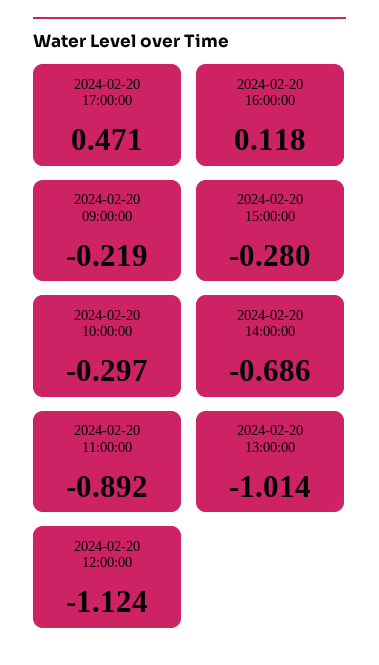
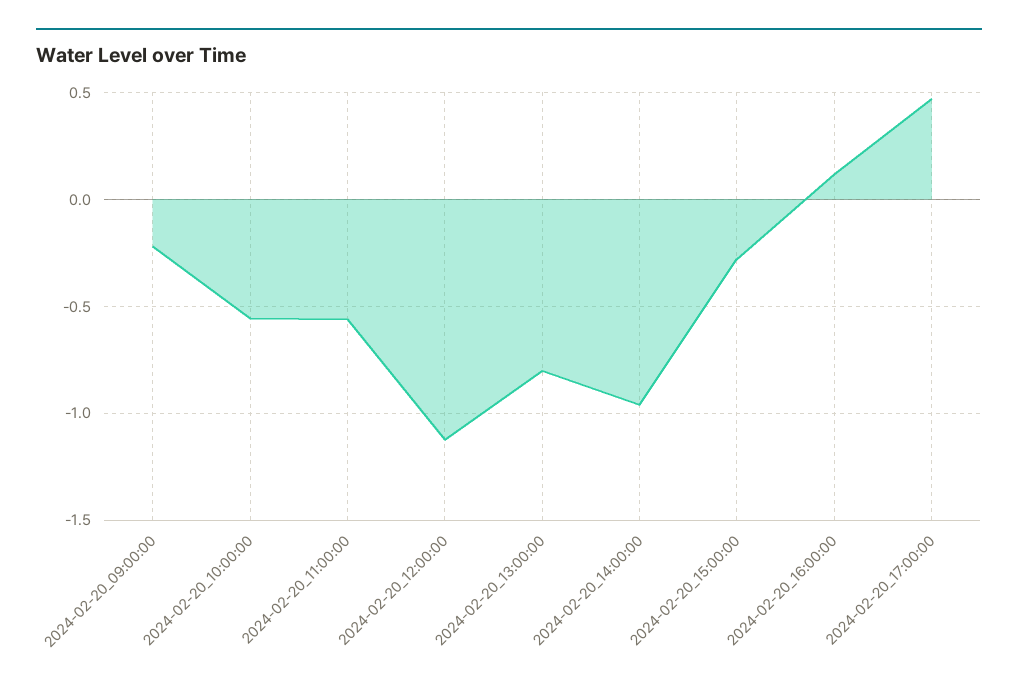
  {
    "2024-02-20 17:00:00": 0.471,
    "2024-02-20 16:00:00": 0.118,
    "2024-02-20 09:00:00": -0.219,
    "2024-02-20 15:00:00": -0.28,
-   "2024-02-20 10:00:00": -0.297,
+   "2024-02-20 10:00:00": -0.55,
-   "2024-02-20 14:00:00": -0.686,
+   "2024-02-20 14:00:00": -0.95,
-   "2024-02-20 11:00:00": -0.892,
+   "2024-02-20 11:00:00": -0.55,
-   "2024-02-20 13:00:00": -1.014,
+   "2024-02-20 13:00:00": -0.8,
    "2024-02-20 12:00:00": -1.124
  }

